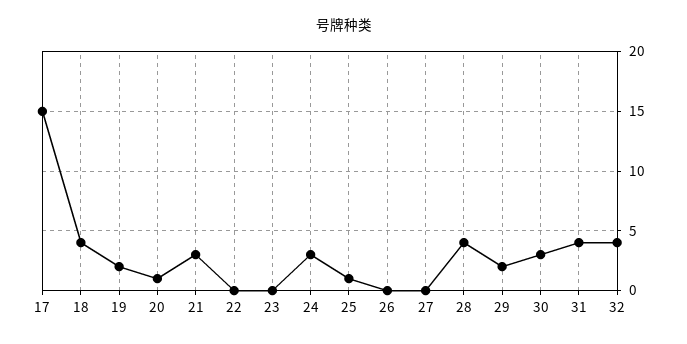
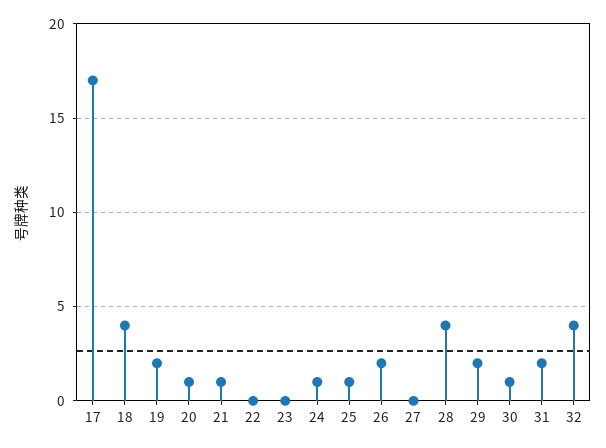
  {
-   "17": 15,
+   "17": 17,
    "18": 4,
    "19": 2,
    "20": 1,
-   "21": 3,
+   "21": 1,
    "22": 0,
    "23": 0,
-   "24": 3,
+   "24": 1,
    "25": 1,
-   "26": 0,
+   "26": 2,
    "27": 0,
    "28": 4,
    "29": 2,
-   "30": 3,
+   "30": 1,
-   "31": 4,
+   "31": 2,
    "32": 4
  }

